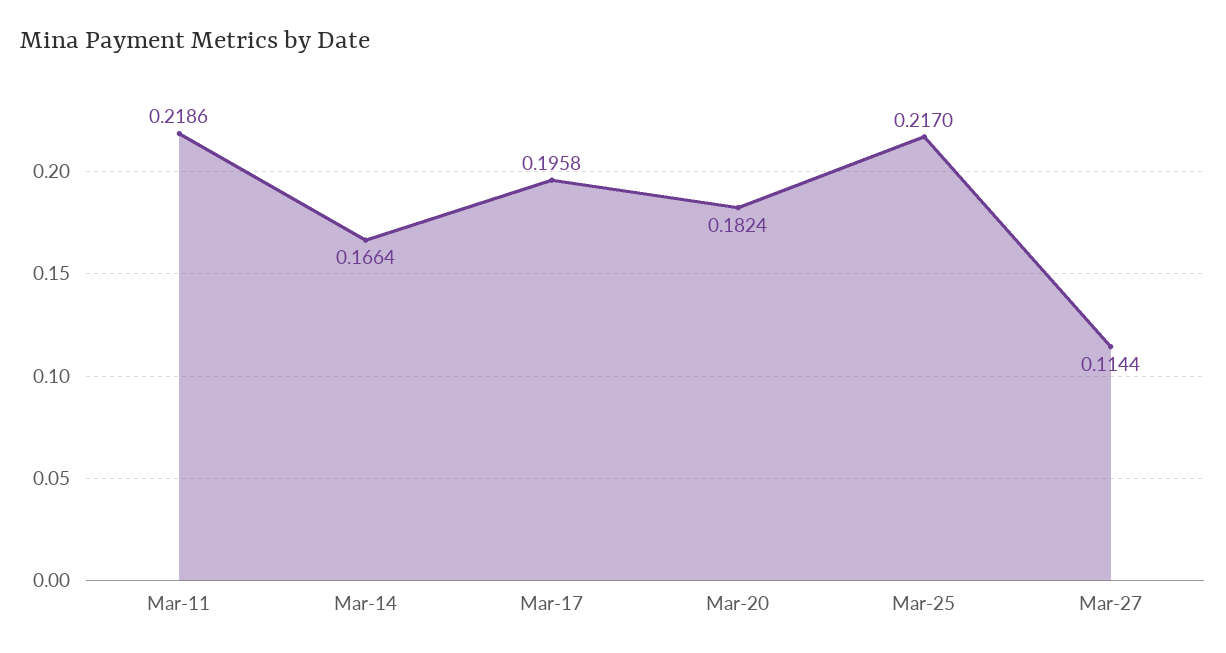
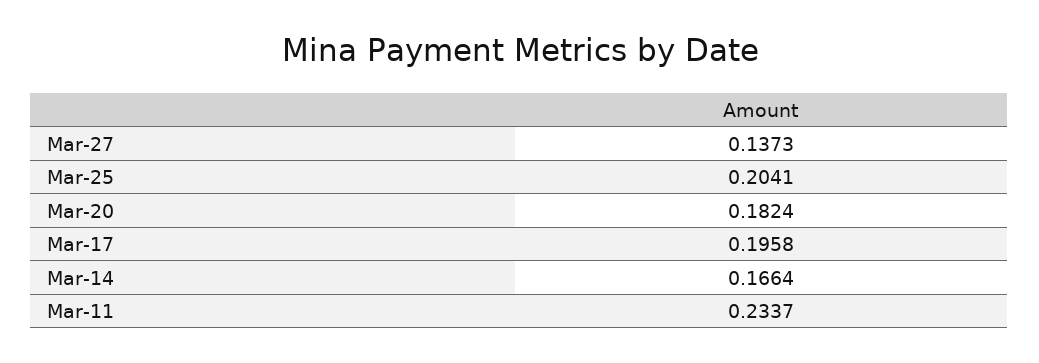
  {
-   "Mar-11": 0.2186,
+   "Mar-11": 0.2337,
    "Mar-14": 0.1664,
    "Mar-17": 0.1958,
    "Mar-20": 0.1824,
-   "Mar-25": 0.217,
+   "Mar-25": 0.2041,
-   "Mar-27": 0.1144
+   "Mar-27": 0.1373
  }

